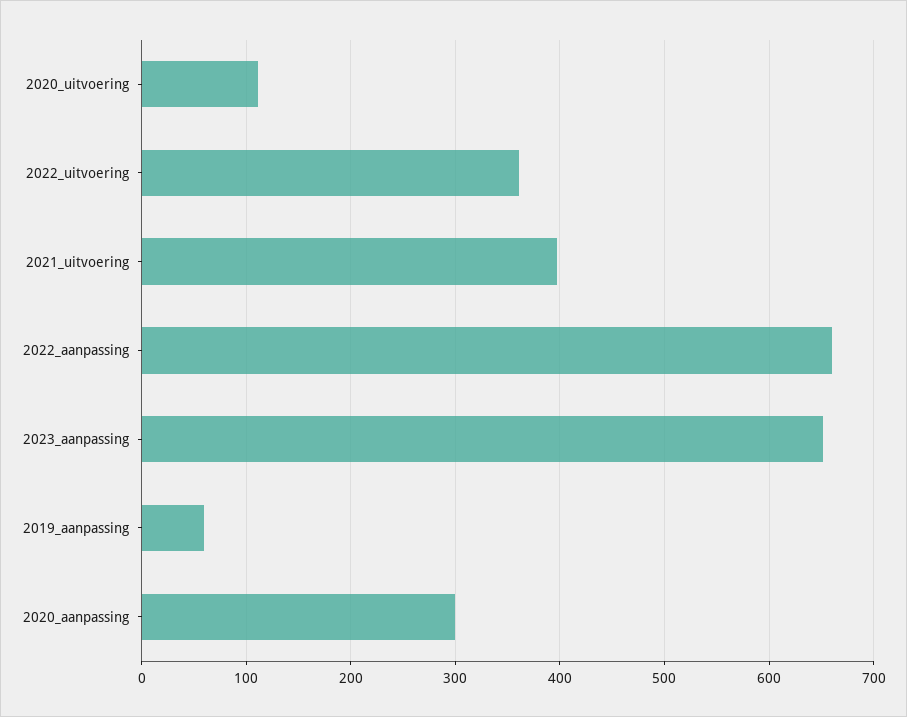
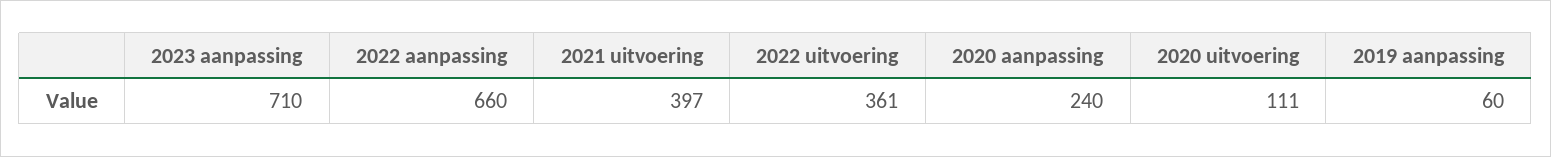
  {
    "2020_uitvoering": 111,
    "2022_uitvoering": 361,
    "2021_uitvoering": 397,
    "2022_aanpassing": 660,
-   "2023_aanpassing": 650,
+   "2023_aanpassing": 710,
    "2019_aanpassing": 60,
-   "2020_aanpassing": 300
+   "2020_aanpassing": 240
  }

